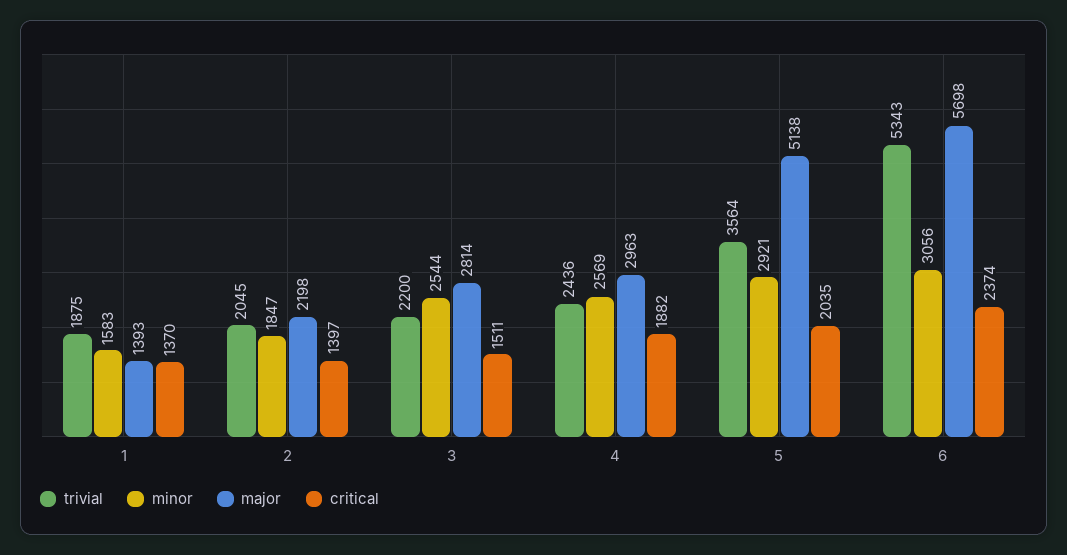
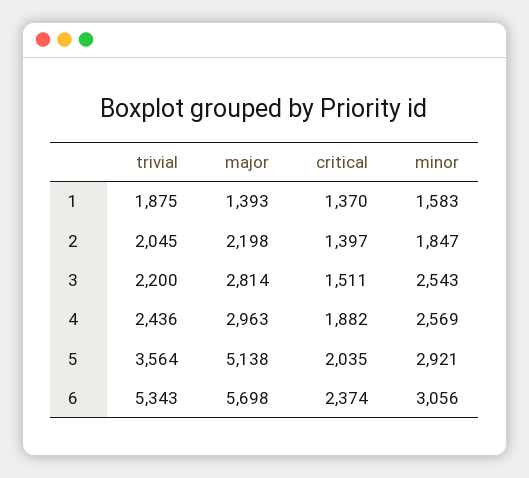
  {
    "trivial": {
      "1": 1875,
      "2": 2045,
      "3": 2200,
      "4": 2436,
      "5": 3564,
      "6": 5343
    },
    "minor": {
      "1": 1583,
      "2": 1847,
-     "3": 2544,
+     "3": 2543,
      "4": 2569,
      "5": 2921,
      "6": 3056
    },
    "major": {
      "1": 1393,
      "2": 2198,
      "3": 2814,
      "4": 2963,
      "5": 5138,
      "6": 5698
    },
    "critical": {
      "1": 1370,
      "2": 1397,
      "3": 1511,
      "4": 1882,
      "5": 2035,
      "6": 2374
    }
  }

